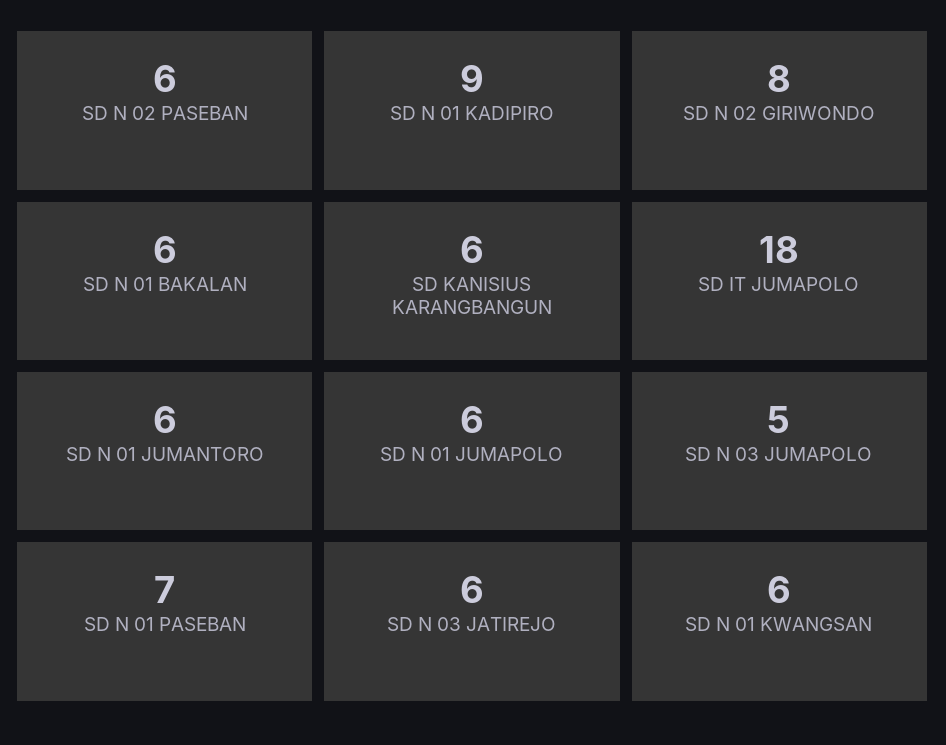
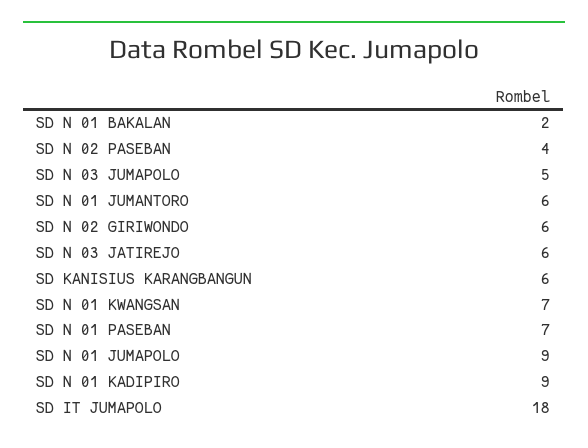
  {
-   "SD N 02 PASEBAN": 6,
+   "SD N 02 PASEBAN": 4,
    "SD N 01 KADIPIRO": 9,
-   "SD N 02 GIRIWONDO": 8,
+   "SD N 02 GIRIWONDO": 6,
-   "SD N 01 BAKALAN": 6,
+   "SD N 01 BAKALAN": 2,
    "SD KANISIUS KARANGBANGUN": 6,
    "SD IT JUMAPOLO": 18,
    "SD N 01 JUMANTORO": 6,
-   "SD N 01 JUMAPOLO": 6,
+   "SD N 01 JUMAPOLO": 9,
    "SD N 03 JUMAPOLO": 5,
    "SD N 01 PASEBAN": 7,
    "SD N 03 JATIREJO": 6,
-   "SD N 01 KWANGSAN": 6
+   "SD N 01 KWANGSAN": 7
  }

